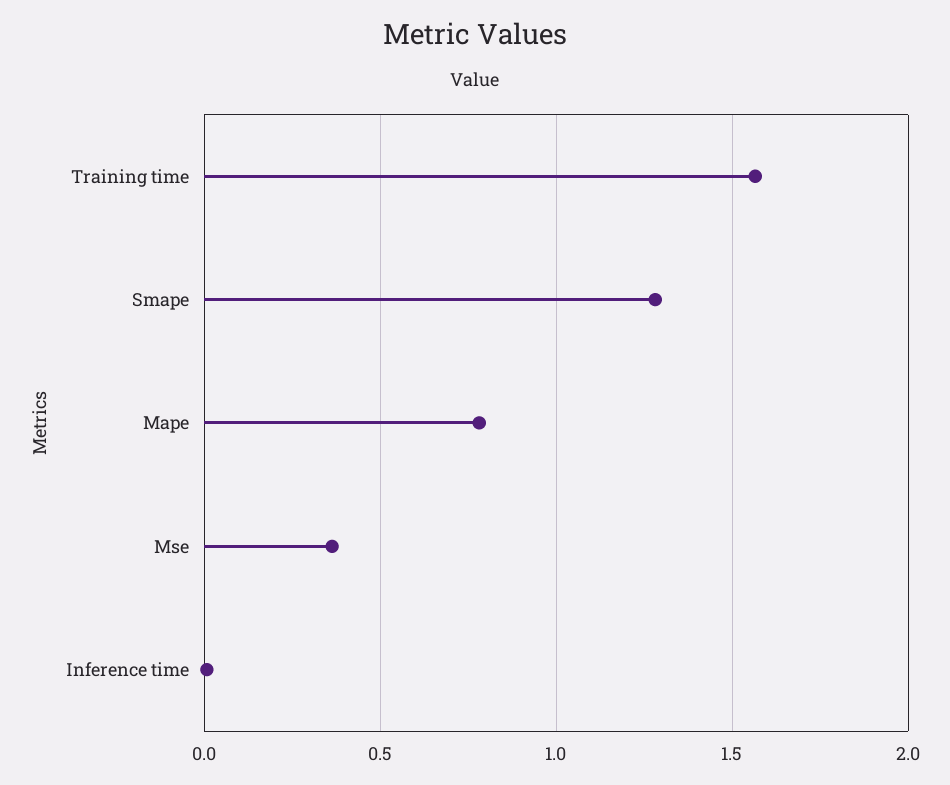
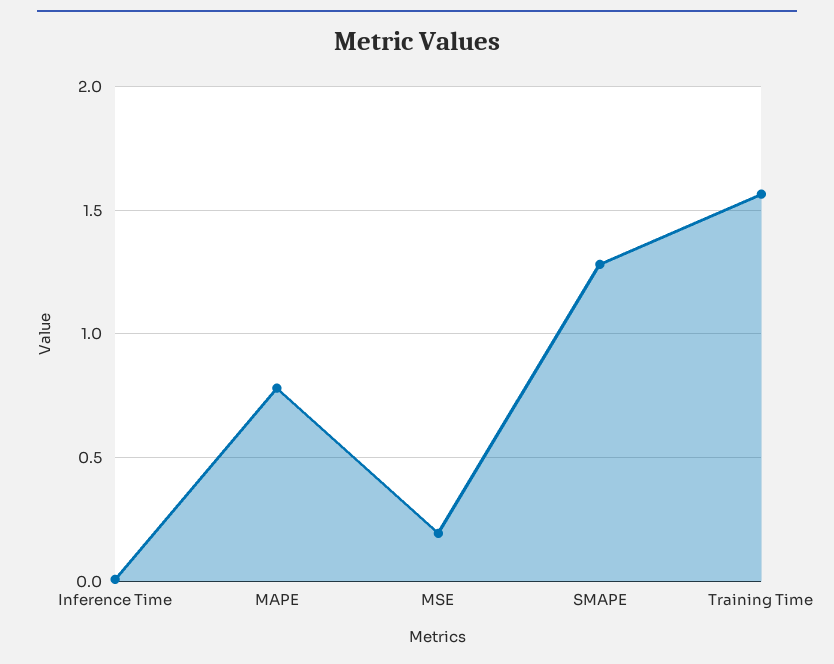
  {
    "Training time": 1.55,
    "Smape": 1.3,
    "Mape": 0.8,
-   "Mse": 0.35,
+   "Mse": 0.2,
    "Inference time": 0
  }

